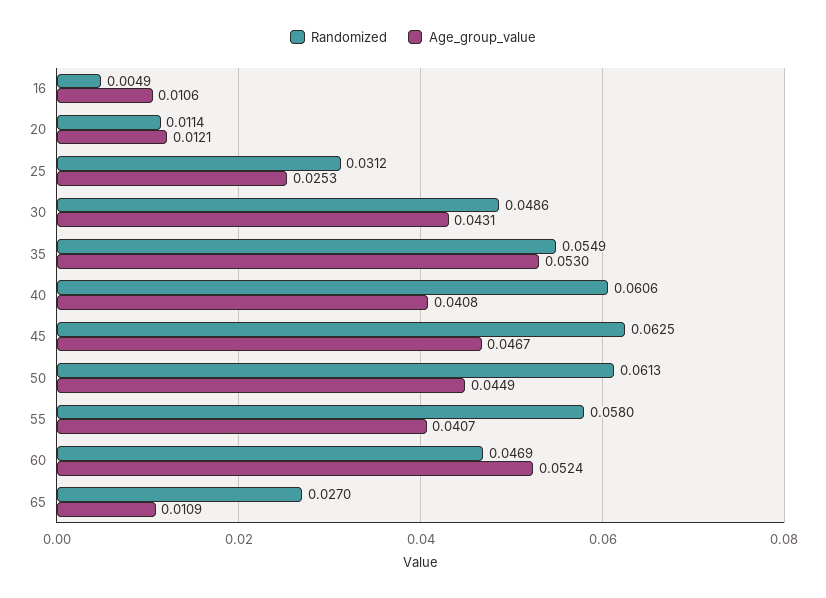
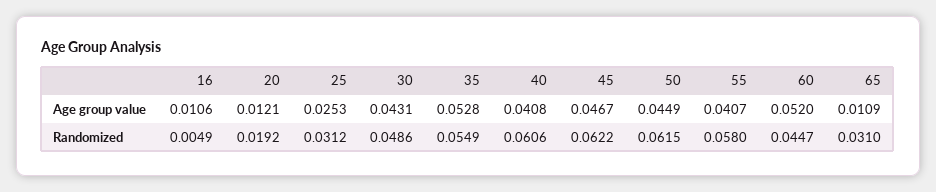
  {
    "Randomized": {
      "16": 0.0049,
-     "20": 0.0114,
+     "20": 0.0192,
      "25": 0.0312,
      "30": 0.0486,
      "35": 0.0549,
      "40": 0.0606,
-     "45": 0.0625,
+     "45": 0.0622,
-     "50": 0.0613,
+     "50": 0.0615,
      "55": 0.058,
-     "60": 0.0469,
+     "60": 0.0447,
-     "65": 0.027
+     "65": 0.031
    },
    "Age_group_value": {
      "16": 0.0106,
      "20": 0.0121,
      "25": 0.0253,
      "30": 0.0431,
-     "35": 0.053,
+     "35": 0.0528,
      "40": 0.0408,
      "45": 0.0467,
      "50": 0.0449,
      "55": 0.0407,
-     "60": 0.0524,
+     "60": 0.052,
      "65": 0.0109
    }
  }

